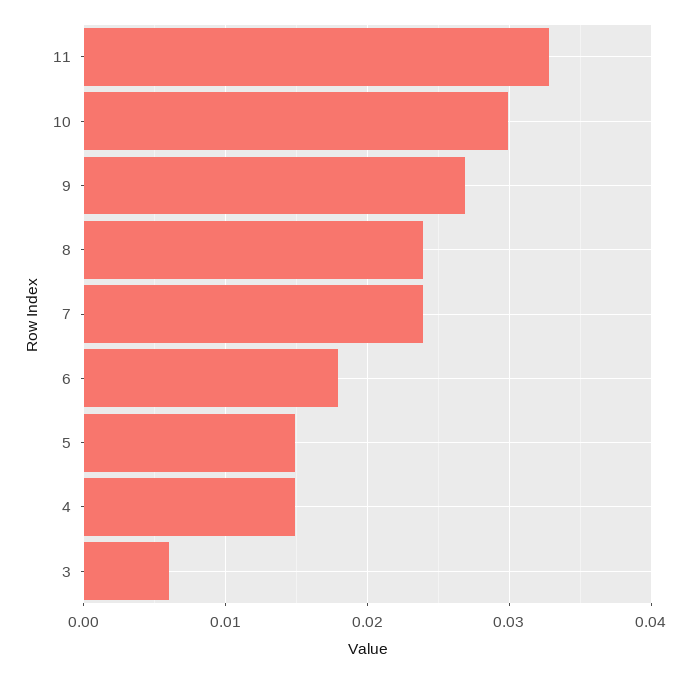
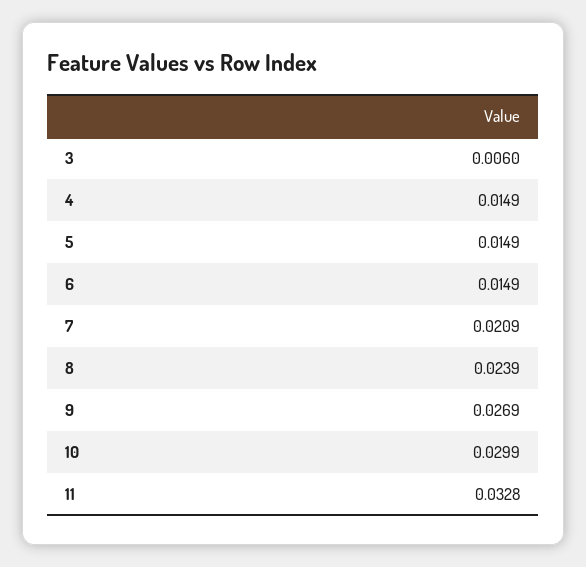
  {
    "11": 0.0328,
    "10": 0.0299,
    "9": 0.0269,
    "8": 0.0239,
-   "7": 0.024,
+   "7": 0.0209,
-   "6": 0.018,
+   "6": 0.0149,
    "5": 0.0149,
    "4": 0.0149,
    "3": 0.006
  }

